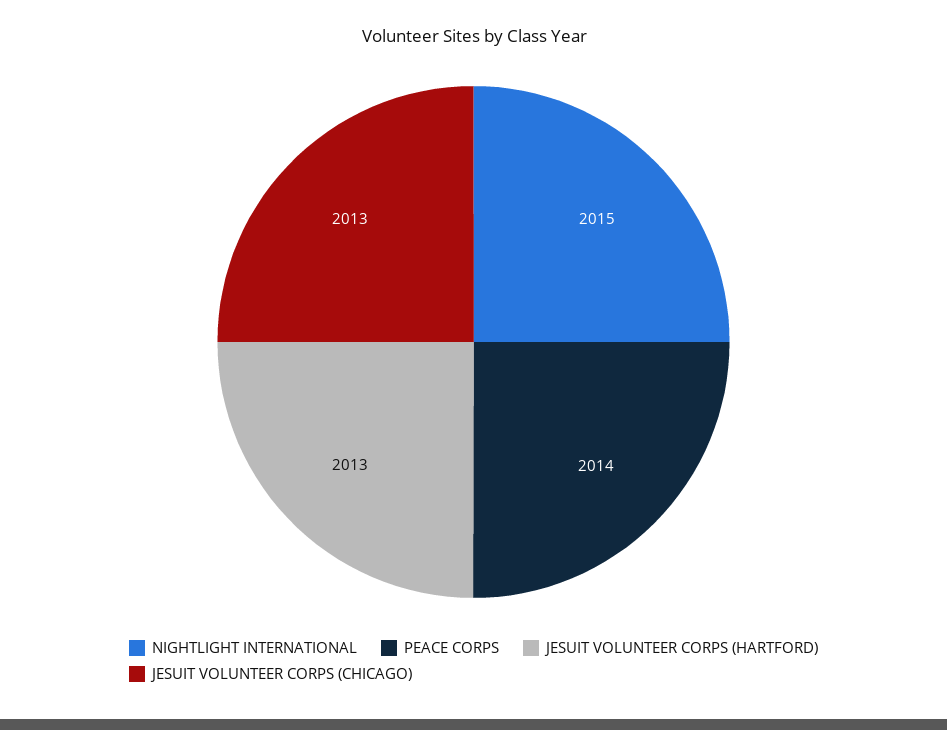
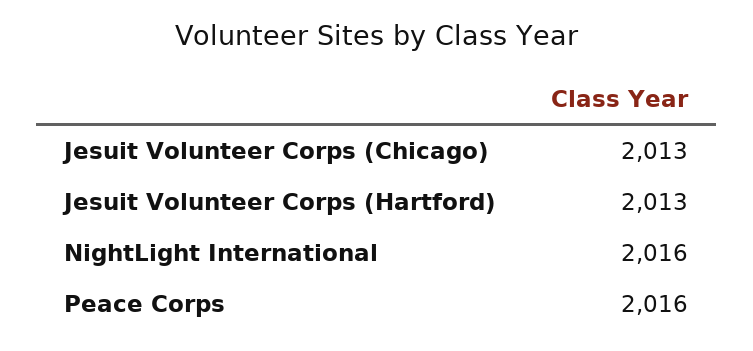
  {
-   "NIGHTLIGHT INTERNATIONAL": 2015,
+   "NIGHTLIGHT INTERNATIONAL": 2016,
-   "PEACE CORPS": 2014,
+   "PEACE CORPS": 2016,
    "JESUIT VOLUNTEER CORPS (HARTFORD)": 2013,
    "JESUIT VOLUNTEER CORPS (CHICAGO)": 2013
  }

